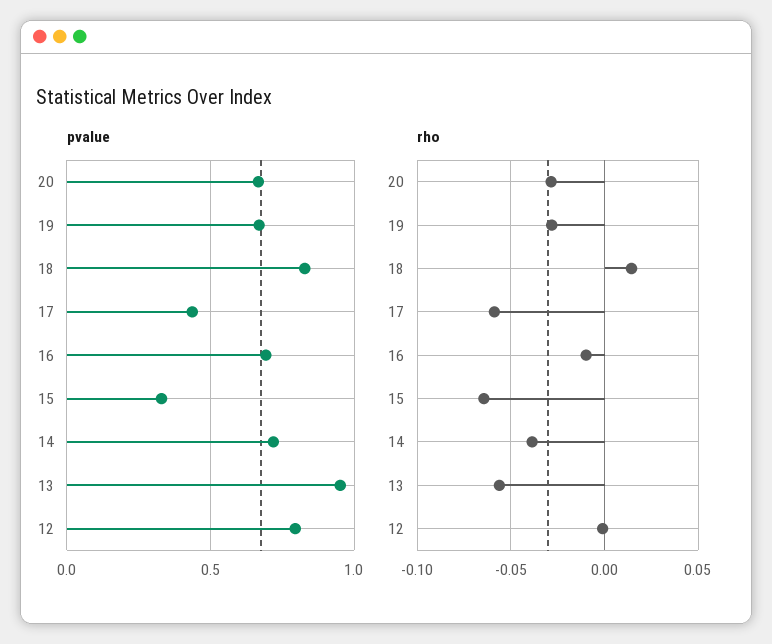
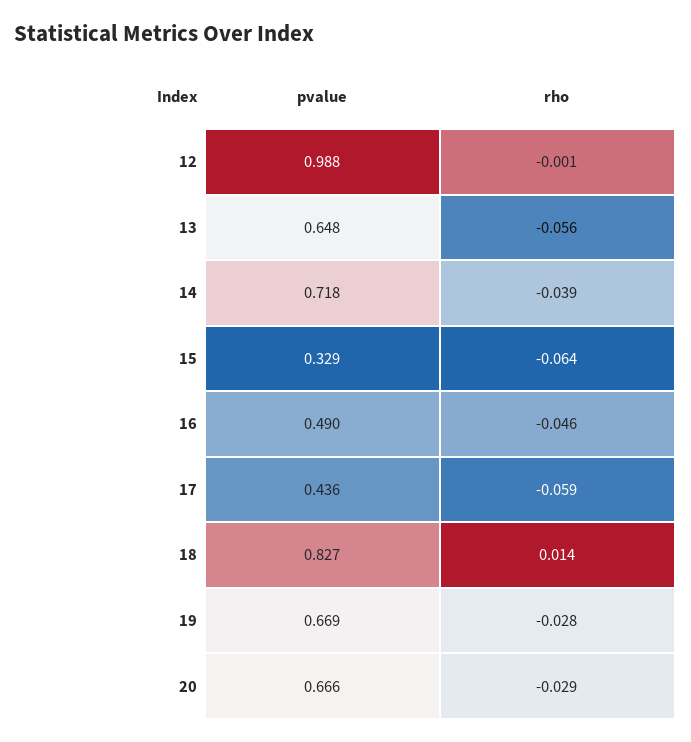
  {
    "pvalue": {
      "20": 0.666,
      "19": 0.669,
      "18": 0.827,
      "17": 0.436,
-     "16": 0.7,
+     "16": 0.49,
      "15": 0.329,
      "14": 0.718,
-     "13": 0.95,
+     "13": 0.648,
-     "12": 0.8
+     "12": 0.988
    },
    "rho": {
      "20": -0.029,
      "19": -0.028,
      "18": 0.014,
      "17": -0.059,
-     "16": -0.01,
+     "16": -0.046,
      "15": -0.064,
      "14": -0.039,
      "13": -0.056,
      "12": -0.001
    }
  }

